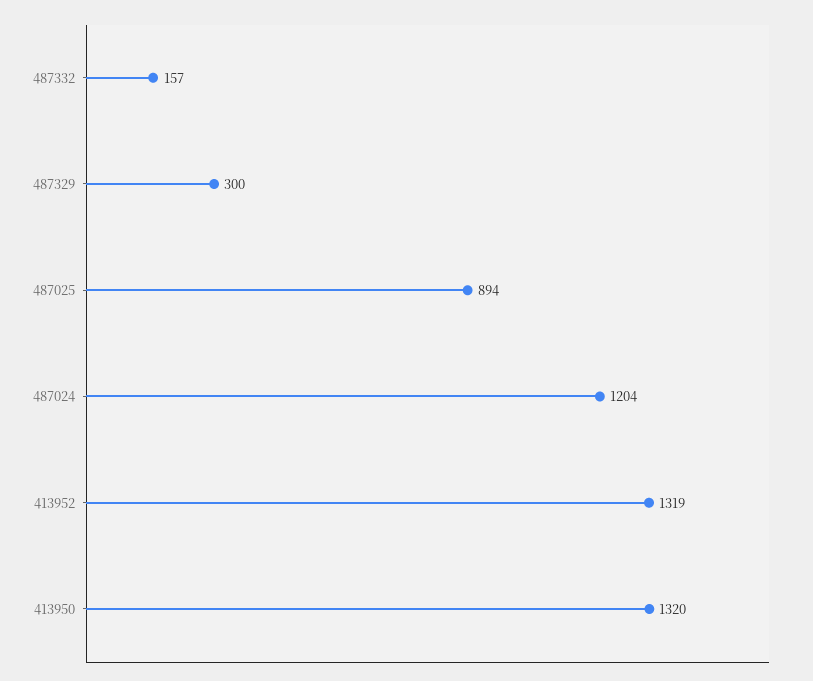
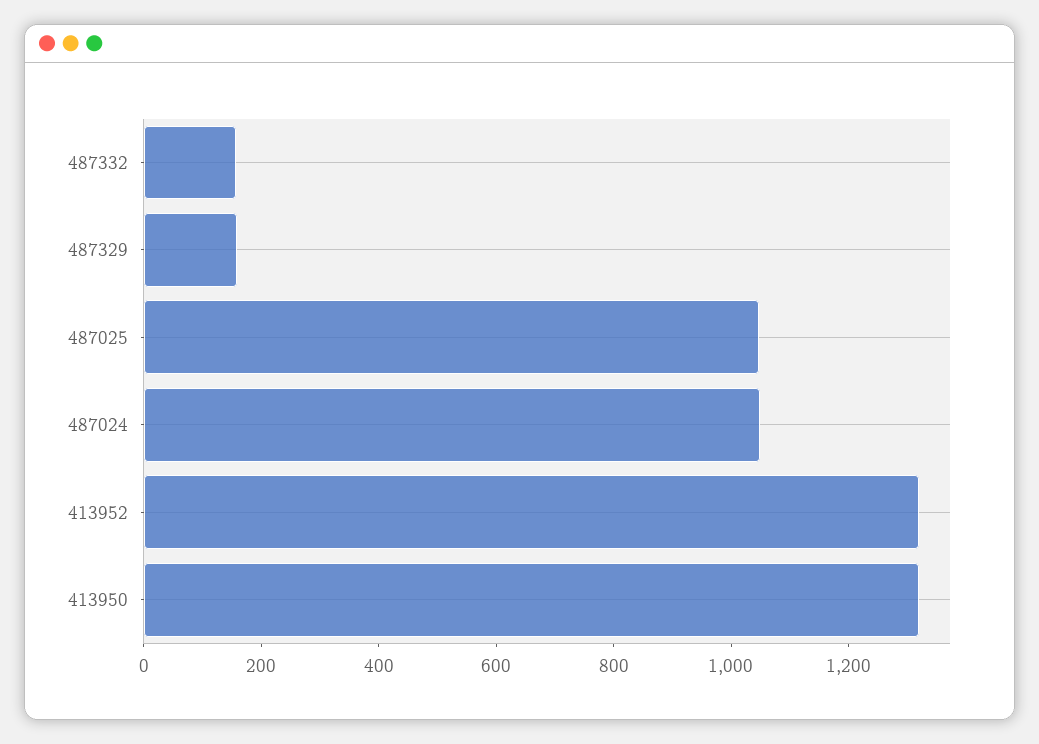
  {
    "487332": 157,
-   "487329": 300,
+   "487329": 150,
-   "487025": 894,
+   "487025": 1050,
-   "487024": 1204,
+   "487024": 1050,
    "413952": 1319,
    "413950": 1320
  }

